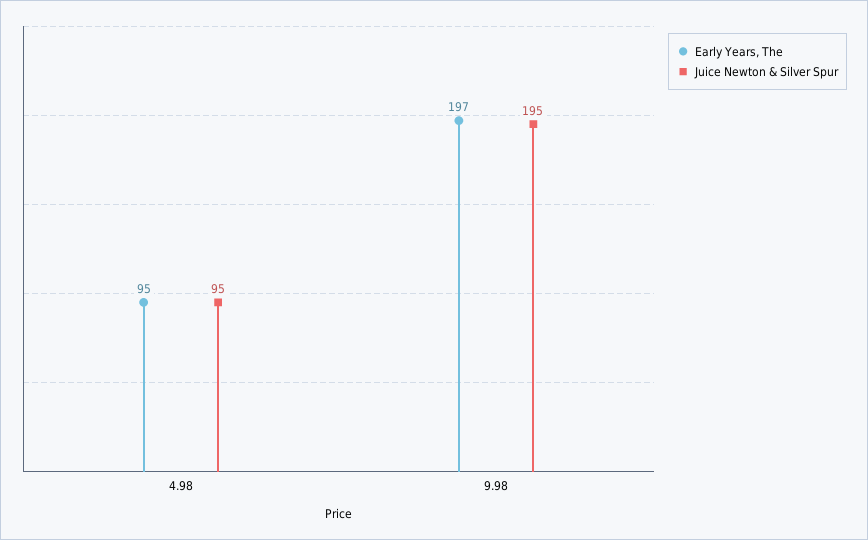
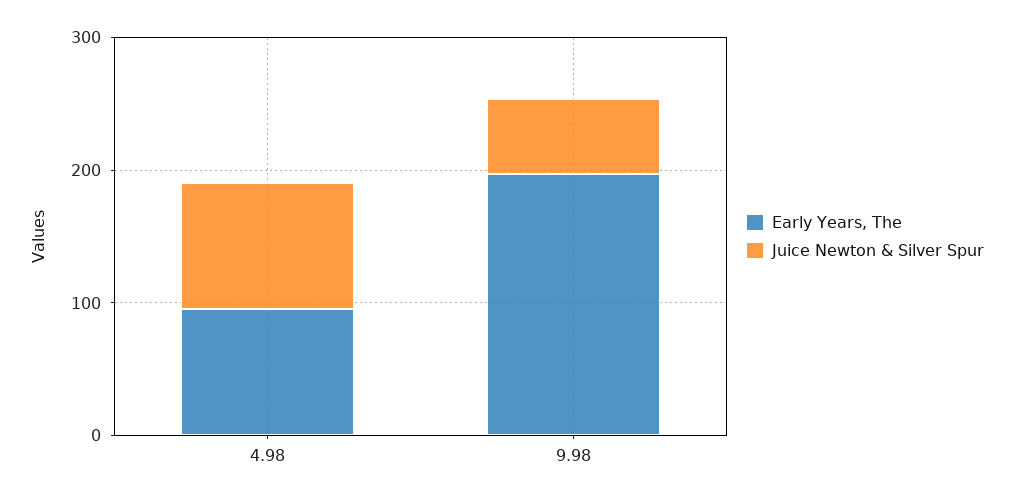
  {
    "Early Years, The": {
      "4.98": 95,
      "9.98": 197
    },
    "Juice Newton & Silver Spur": {
      "4.98": 95,
-     "9.98": 195
+     "9.98": 60
    }
  }

